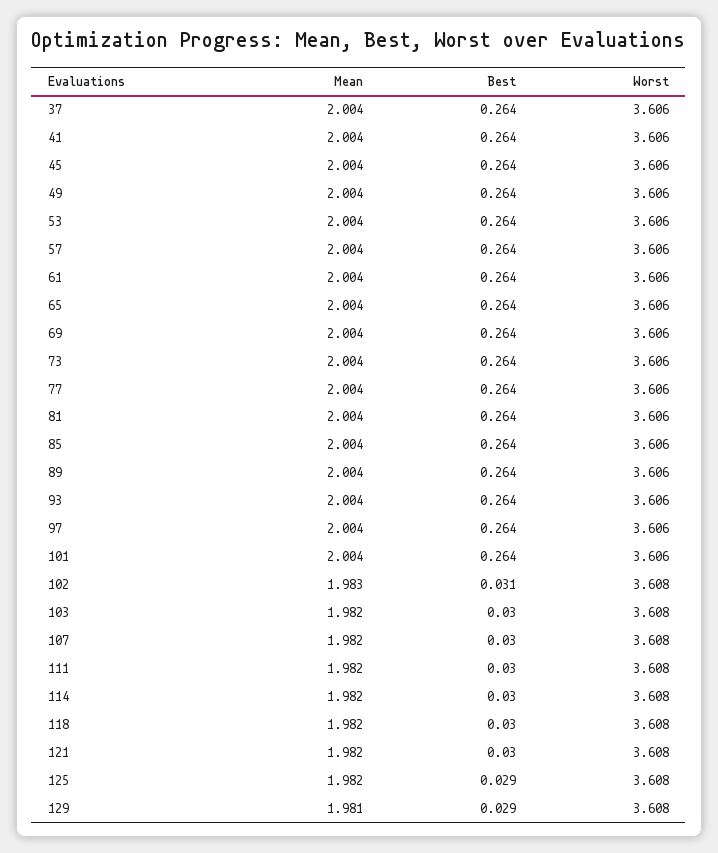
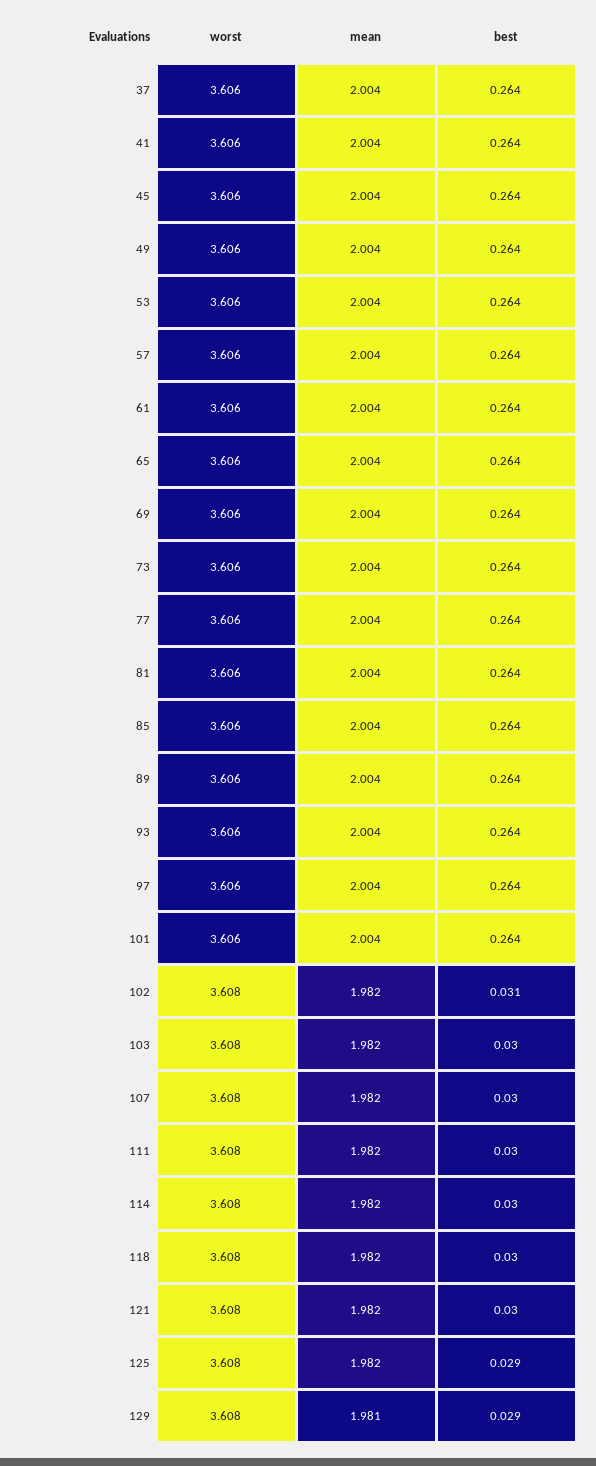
  {
    "Mean": {
      "37": 2.004,
      "41": 2.004,
      "45": 2.004,
      "49": 2.004,
      "53": 2.004,
      "57": 2.004,
      "61": 2.004,
      "65": 2.004,
      "69": 2.004,
      "73": 2.004,
      "77": 2.004,
      "81": 2.004,
      "85": 2.004,
      "89": 2.004,
      "93": 2.004,
      "97": 2.004,
      "101": 2.004,
-     "102": 1.983,
+     "102": 1.982,
      "103": 1.982,
      "107": 1.982,
      "111": 1.982,
      "114": 1.982,
      "118": 1.982,
      "121": 1.982,
      "125": 1.982,
      "129": 1.981
    },
    "Best": {
      "37": 0.264,
      "41": 0.264,
      "45": 0.264,
      "49": 0.264,
      "53": 0.264,
      "57": 0.264,
      "61": 0.264,
      "65": 0.264,
      "69": 0.264,
      "73": 0.264,
      "77": 0.264,
      "81": 0.264,
      "85": 0.264,
      "89": 0.264,
      "93": 0.264,
      "97": 0.264,
      "101": 0.264,
      "102": 0.031,
      "103": 0.03,
      "107": 0.03,
      "111": 0.03,
      "114": 0.03,
      "118": 0.03,
      "121": 0.03,
      "125": 0.029,
      "129": 0.029
    },
    "Worst": {
      "37": 3.606,
      "41": 3.606,
      "45": 3.606,
      "49": 3.606,
      "53": 3.606,
      "57": 3.606,
      "61": 3.606,
      "65": 3.606,
      "69": 3.606,
      "73": 3.606,
      "77": 3.606,
      "81": 3.606,
      "85": 3.606,
      "89": 3.606,
      "93": 3.606,
      "97": 3.606,
      "101": 3.606,
      "102": 3.608,
      "103": 3.608,
      "107": 3.608,
      "111": 3.608,
      "114": 3.608,
      "118": 3.608,
      "121": 3.608,
      "125": 3.608,
      "129": 3.608
    }
  }

